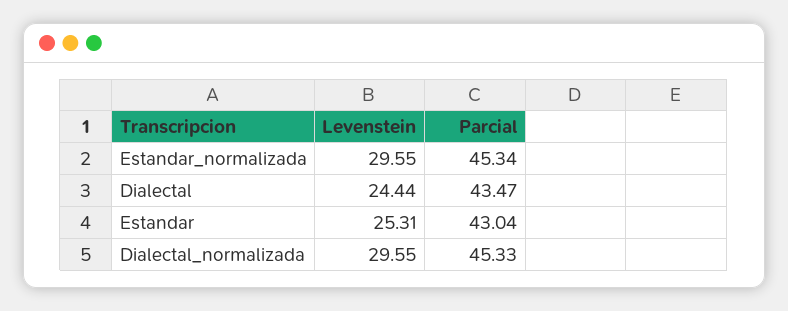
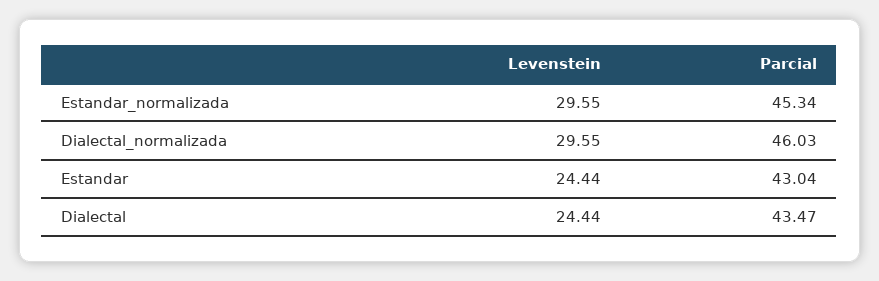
  {
    "Levenstein": {
      "Estandar_normalizada": 29.55,
      "Dialectal": 24.44,
-     "Estandar": 25.31,
+     "Estandar": 24.44,
      "Dialectal_normalizada": 29.55
    },
    "Parcial": {
      "Estandar_normalizada": 45.34,
      "Dialectal": 43.47,
      "Estandar": 43.04,
-     "Dialectal_normalizada": 45.33
+     "Dialectal_normalizada": 46.03
    }
  }

